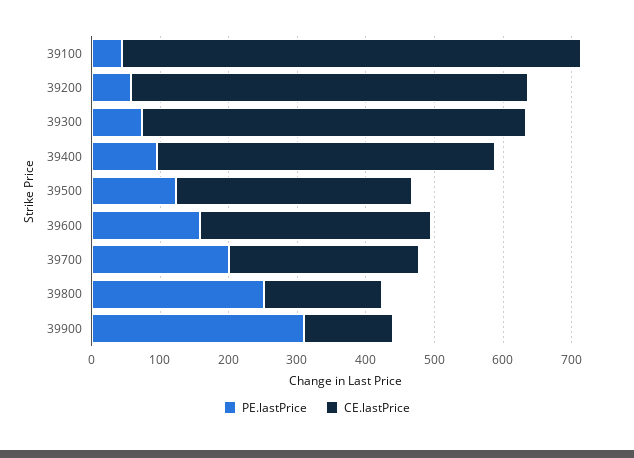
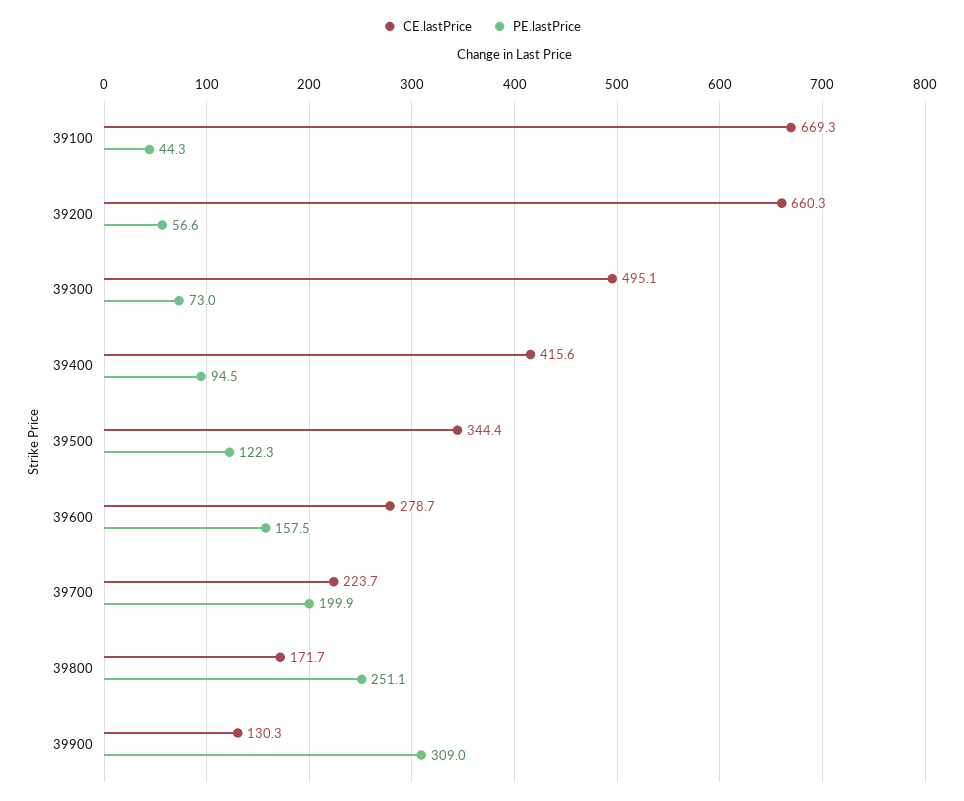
  {
    "PE.lastPrice": {
      "39100": 44.3,
      "39200": 56.6,
      "39300": 73,
      "39400": 94.5,
      "39500": 122.3,
      "39600": 157.5,
      "39700": 199.9,
      "39800": 251.1,
      "39900": 309
    },
    "CE.lastPrice": {
      "39100": 669.3,
-     "39200": 580,
+     "39200": 660.3,
-     "39300": 560,
+     "39300": 495.1,
-     "39400": 500,
+     "39400": 415.6,
      "39500": 344.4,
-     "39600": 340,
+     "39600": 278.7,
-     "39700": 280,
+     "39700": 223.7,
      "39800": 171.7,
      "39900": 130.3
    }
  }

